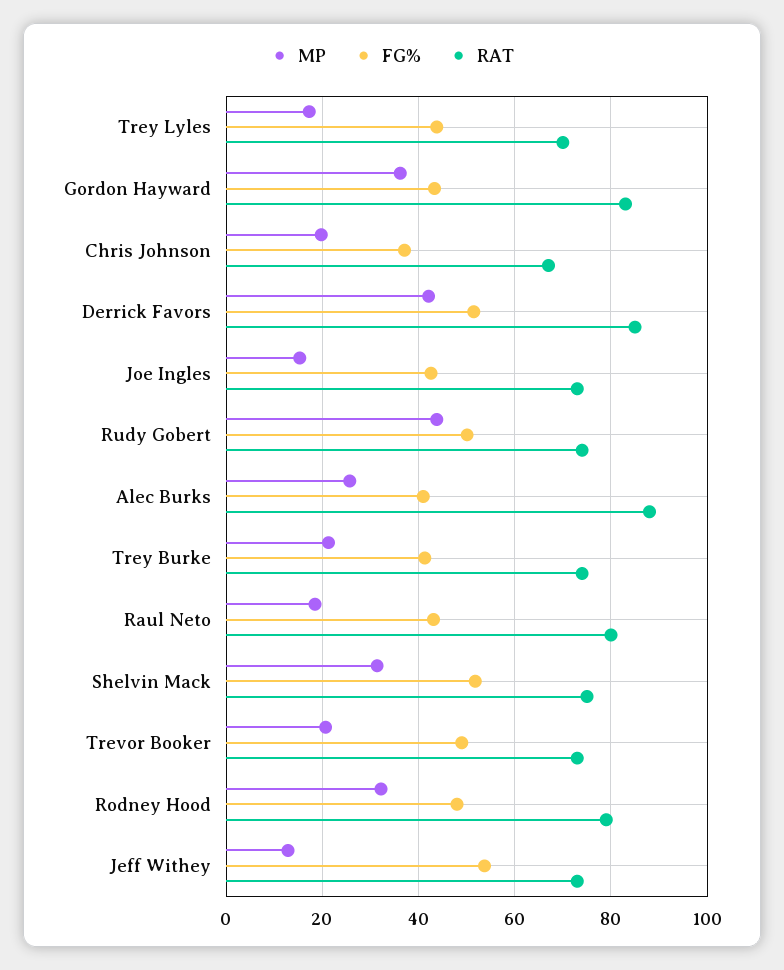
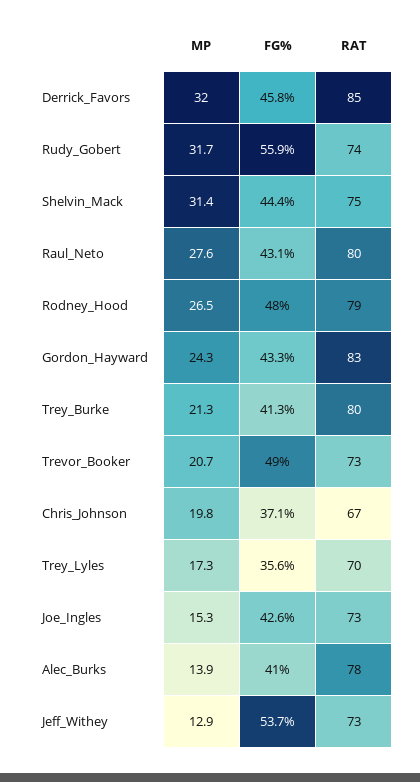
  {
    "MP": {
      "Trey Lyles": 17.3,
-     "Gordon Hayward": 36,
+     "Gordon Hayward": 24.3,
      "Chris Johnson": 19.8,
-     "Derrick Favors": 42,
+     "Derrick Favors": 32,
      "Joe Ingles": 15.3,
-     "Rudy Gobert": 44,
+     "Rudy Gobert": 31.7,
-     "Alec Burks": 26,
+     "Alec Burks": 13.9,
      "Trey Burke": 21.3,
-     "Raul Neto": 18,
+     "Raul Neto": 27.6,
      "Shelvin Mack": 31.4,
      "Trevor Booker": 20.7,
-     "Rodney Hood": 32,
+     "Rodney Hood": 26.5,
      "Jeff Withey": 12.9
    },
    "FG%": {
-     "Trey Lyles": 44,
+     "Trey Lyles": 35.6,
      "Gordon Hayward": 43.3,
      "Chris Johnson": 37.1,
-     "Derrick Favors": 52,
+     "Derrick Favors": 45.8,
      "Joe Ingles": 42.6,
-     "Rudy Gobert": 50,
+     "Rudy Gobert": 55.9,
      "Alec Burks": 41,
      "Trey Burke": 41.3,
      "Raul Neto": 43.1,
-     "Shelvin Mack": 52,
+     "Shelvin Mack": 44.4,
      "Trevor Booker": 49,
      "Rodney Hood": 48,
      "Jeff Withey": 53.7
    },
    "RAT": {
      "Trey Lyles": 70,
      "Gordon Hayward": 83,
      "Chris Johnson": 67,
      "Derrick Favors": 85,
      "Joe Ingles": 73,
      "Rudy Gobert": 74,
-     "Alec Burks": 88,
+     "Alec Burks": 78,
-     "Trey Burke": 74,
+     "Trey Burke": 80,
      "Raul Neto": 80,
      "Shelvin Mack": 75,
      "Trevor Booker": 73,
      "Rodney Hood": 79,
      "Jeff Withey": 73
    }
  }

